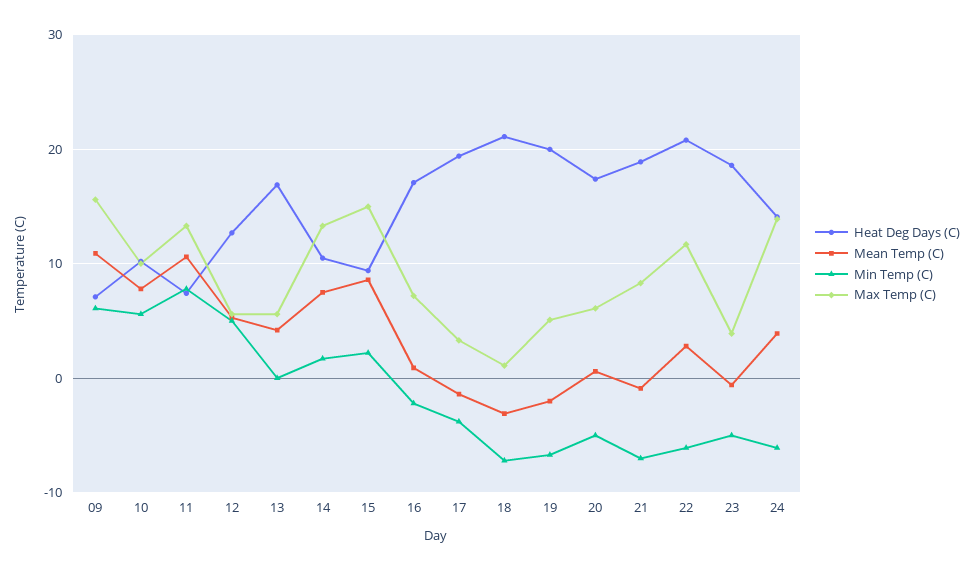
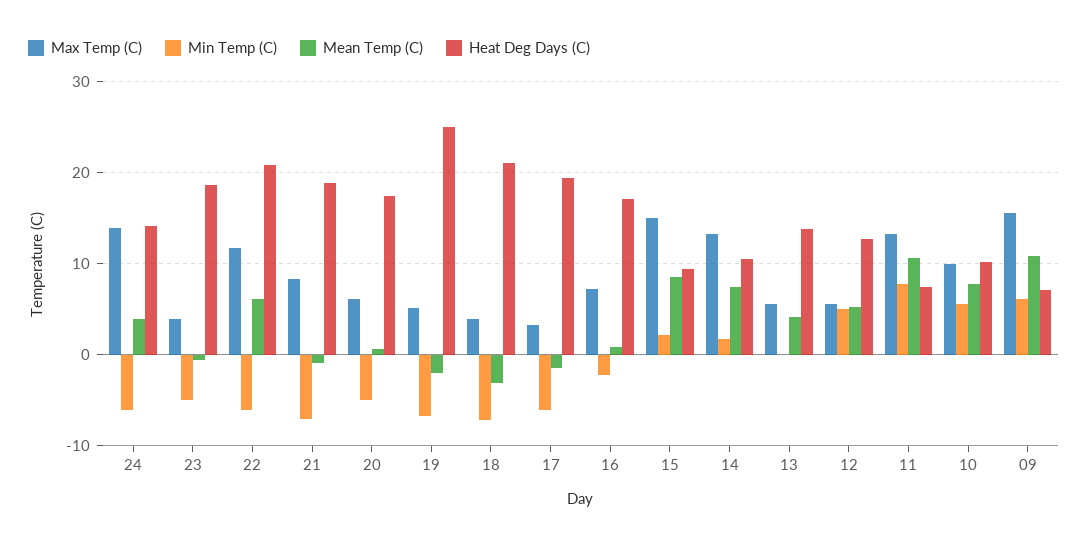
  {
    "Heat Deg Days (C)": {
      "09": 7,
      "10": 10,
      "11": 7,
      "12": 13,
-     "13": 17,
+     "13": 14,
      "14": 11,
      "15": 9,
      "16": 17,
      "17": 19,
      "18": 21,
-     "19": 20,
+     "19": 25,
      "20": 17,
      "21": 19,
      "22": 21,
      "23": 19,
      "24": 14
    },
    "Mean Temp (C)": {
      "09": 11,
      "10": 8,
      "11": 11,
      "12": 5,
      "13": 4,
      "14": 8,
      "15": 9,
      "16": 1,
      "17": -1,
      "18": -3,
      "19": -2,
      "20": 1,
      "21": -1,
-     "22": 3,
+     "22": 6,
      "23": -1,
      "24": 4
    },
    "Min Temp (C)": {
      "09": 6,
      "10": 6,
      "11": 8,
      "12": 5,
      "13": 0,
      "14": 2,
      "15": 2,
      "16": -2,
-     "17": -4,
+     "17": -6,
      "18": -7,
      "19": -7,
      "20": -5,
      "21": -7,
      "22": -6,
      "23": -5,
      "24": -6
    },
    "Max Temp (C)": {
      "09": 16,
      "10": 10,
      "11": 13,
      "12": 6,
      "13": 6,
      "14": 13,
      "15": 15,
      "16": 7,
      "17": 3,
-     "18": 1,
+     "18": 4,
      "19": 5,
      "20": 6,
      "21": 8,
      "22": 12,
      "23": 4,
      "24": 14
    }
  }

